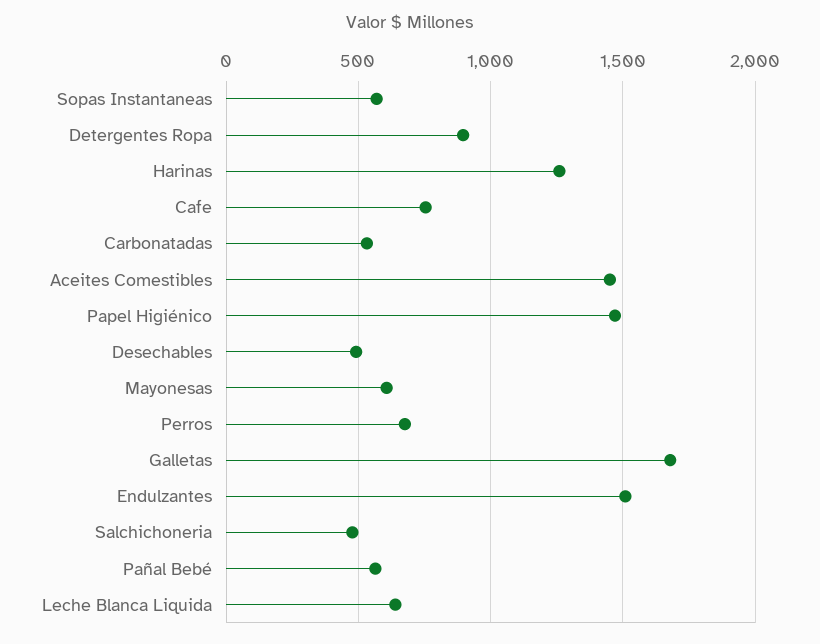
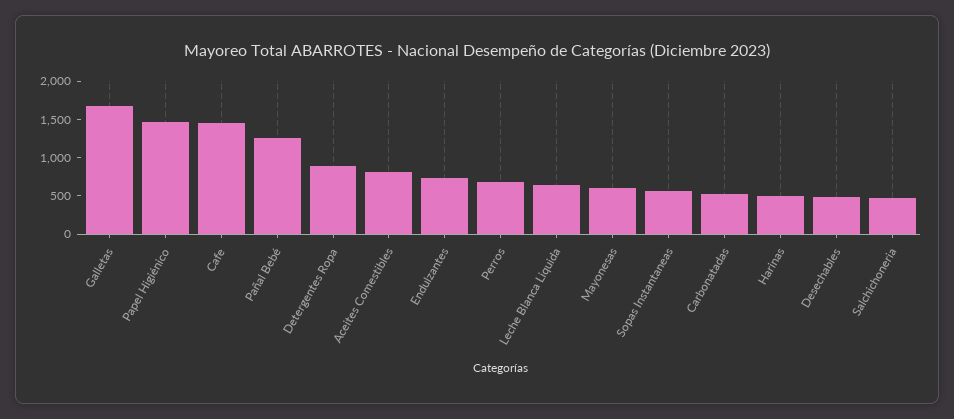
  {
    "Sopas Instantaneas": 550,
    "Detergentes Ropa": 900,
-   "Harinas": 1250,
+   "Harinas": 500,
-   "Cafe": 750,
+   "Cafe": 1500,
    "Carbonatadas": 550,
-   "Aceites Comestibles": 1450,
+   "Aceites Comestibles": 750,
    "Papel Higiénico": 1450,
    "Desechables": 500,
    "Mayonesas": 600,
    "Perros": 700,
    "Galletas": 1700,
-   "Endulzantes": 1500,
+   "Endulzantes": 750,
    "Salchichoneria": 500,
-   "Pañal Bebé": 550,
+   "Pañal Bebé": 1250,
    "Leche Blanca Liquida": 650
  }

